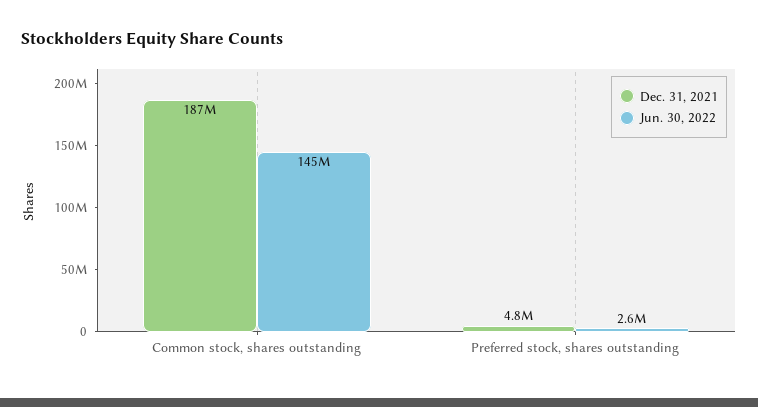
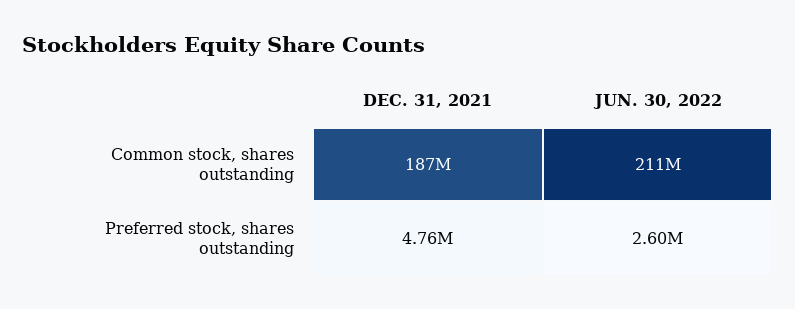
  {
    "Dec. 31, 2021": {
      "Common stock, shares outstanding": 187000000,
      "Preferred stock, shares outstanding": 4760000
    },
    "Jun. 30, 2022": {
-     "Common stock, shares outstanding": 145000000,
+     "Common stock, shares outstanding": 211000000,
      "Preferred stock, shares outstanding": 2600000
    }
  }

